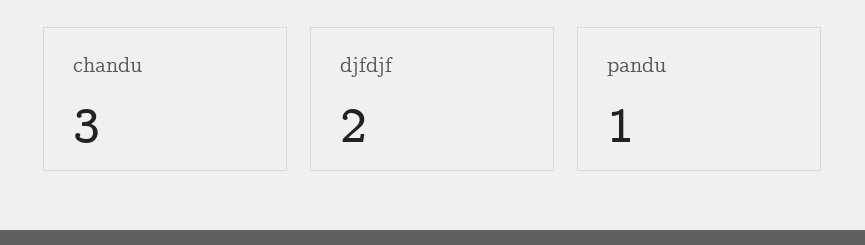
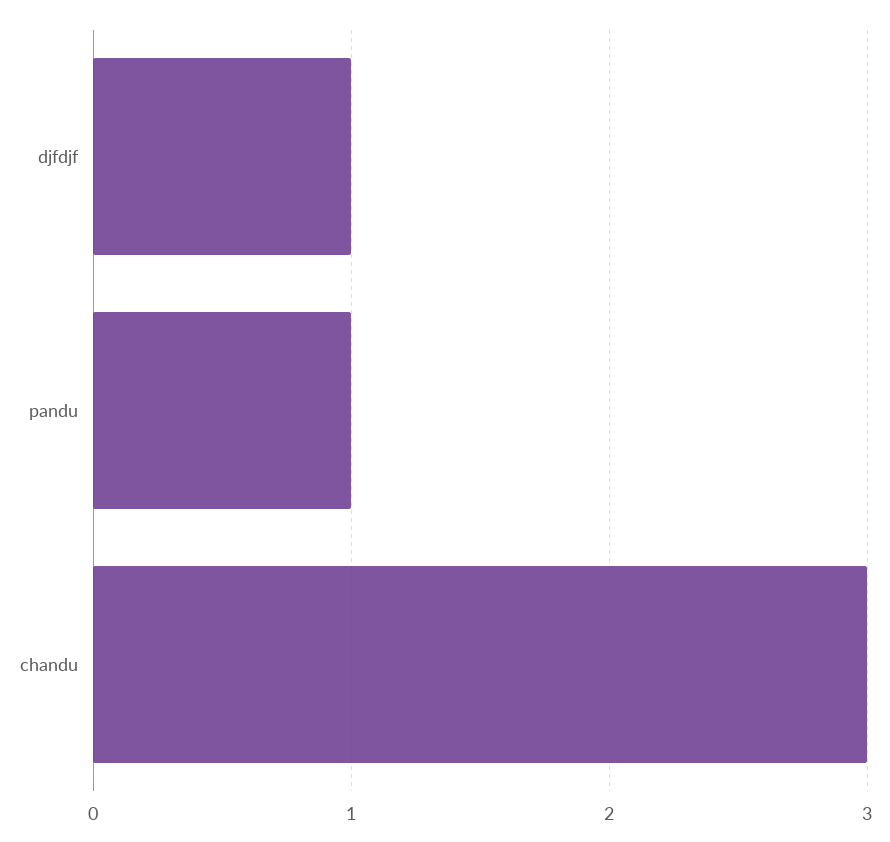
  {
    "chandu": 3,
-   "djfdjf": 2,
+   "djfdjf": 1,
    "pandu": 1
  }

